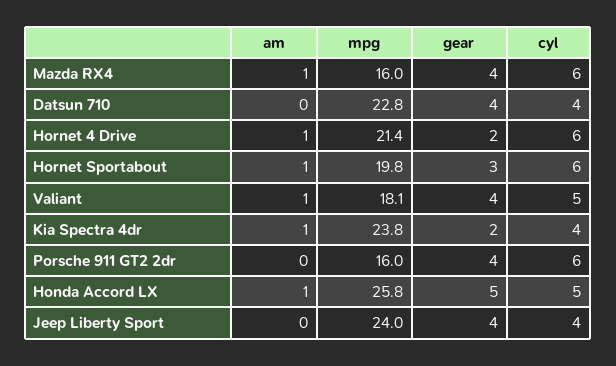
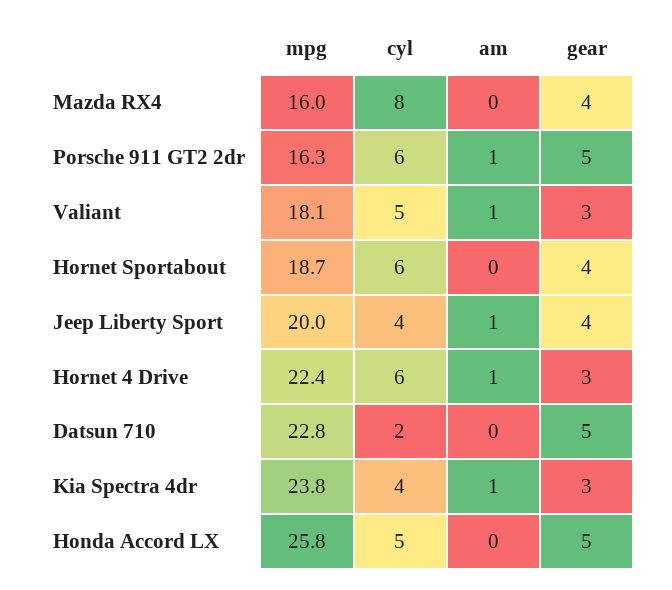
  {
    "am": {
-     "Mazda RX4": 1,
+     "Mazda RX4": 0,
      "Datsun 710": 0,
      "Hornet 4 Drive": 1,
-     "Hornet Sportabout": 1,
+     "Hornet Sportabout": 0,
      "Valiant": 1,
      "Kia Spectra 4dr": 1,
-     "Porsche 911 GT2 2dr": 0,
+     "Porsche 911 GT2 2dr": 1,
-     "Honda Accord LX": 1,
+     "Honda Accord LX": 0,
-     "Jeep Liberty Sport": 0
+     "Jeep Liberty Sport": 1
    },
    "mpg": {
      "Mazda RX4": 16,
      "Datsun 710": 22.8,
-     "Hornet 4 Drive": 21.4,
+     "Hornet 4 Drive": 22.4,
-     "Hornet Sportabout": 19.8,
+     "Hornet Sportabout": 18.7,
      "Valiant": 18.1,
      "Kia Spectra 4dr": 23.8,
-     "Porsche 911 GT2 2dr": 16,
+     "Porsche 911 GT2 2dr": 16.3,
      "Honda Accord LX": 25.8,
-     "Jeep Liberty Sport": 24
+     "Jeep Liberty Sport": 20
    },
    "gear": {
      "Mazda RX4": 4,
-     "Datsun 710": 4,
+     "Datsun 710": 5,
-     "Hornet 4 Drive": 2,
+     "Hornet 4 Drive": 3,
-     "Hornet Sportabout": 3,
+     "Hornet Sportabout": 4,
-     "Valiant": 4,
+     "Valiant": 3,
-     "Kia Spectra 4dr": 2,
+     "Kia Spectra 4dr": 3,
-     "Porsche 911 GT2 2dr": 4,
+     "Porsche 911 GT2 2dr": 5,
      "Honda Accord LX": 5,
      "Jeep Liberty Sport": 4
    },
    "cyl": {
-     "Mazda RX4": 6,
+     "Mazda RX4": 8,
-     "Datsun 710": 4,
+     "Datsun 710": 2,
      "Hornet 4 Drive": 6,
      "Hornet Sportabout": 6,
      "Valiant": 5,
      "Kia Spectra 4dr": 4,
      "Porsche 911 GT2 2dr": 6,
      "Honda Accord LX": 5,
      "Jeep Liberty Sport": 4
    }
  }

